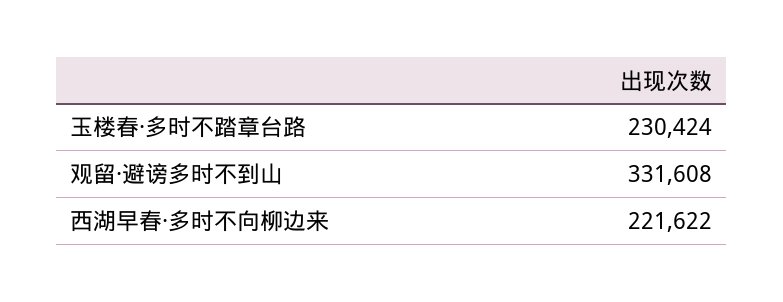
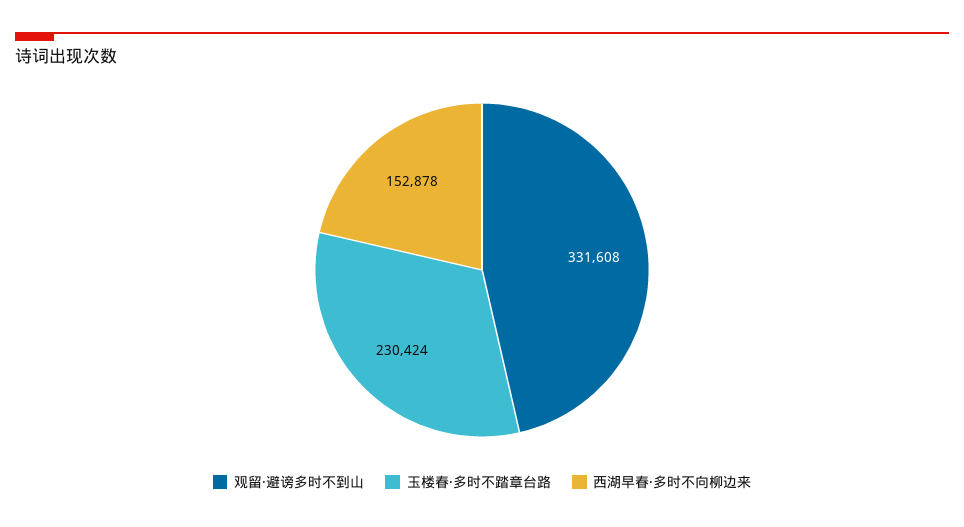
  {
    "玉楼春·多时不踏章台路": 230424,
    "观留·避谤多时不到山": 331608,
-   "西湖早春·多时不向柳边来": 221622
+   "西湖早春·多时不向柳边来": 152878
  }

